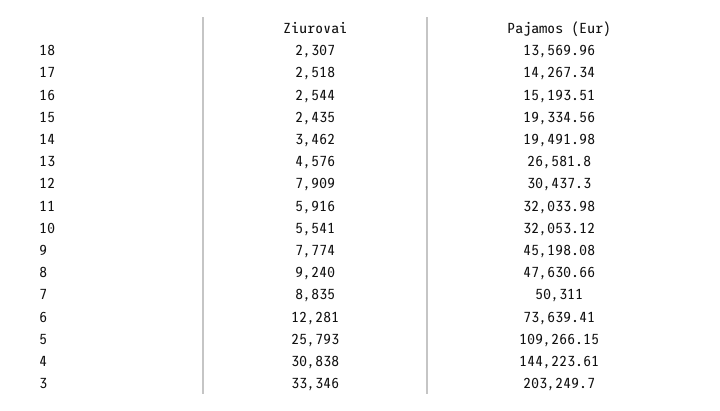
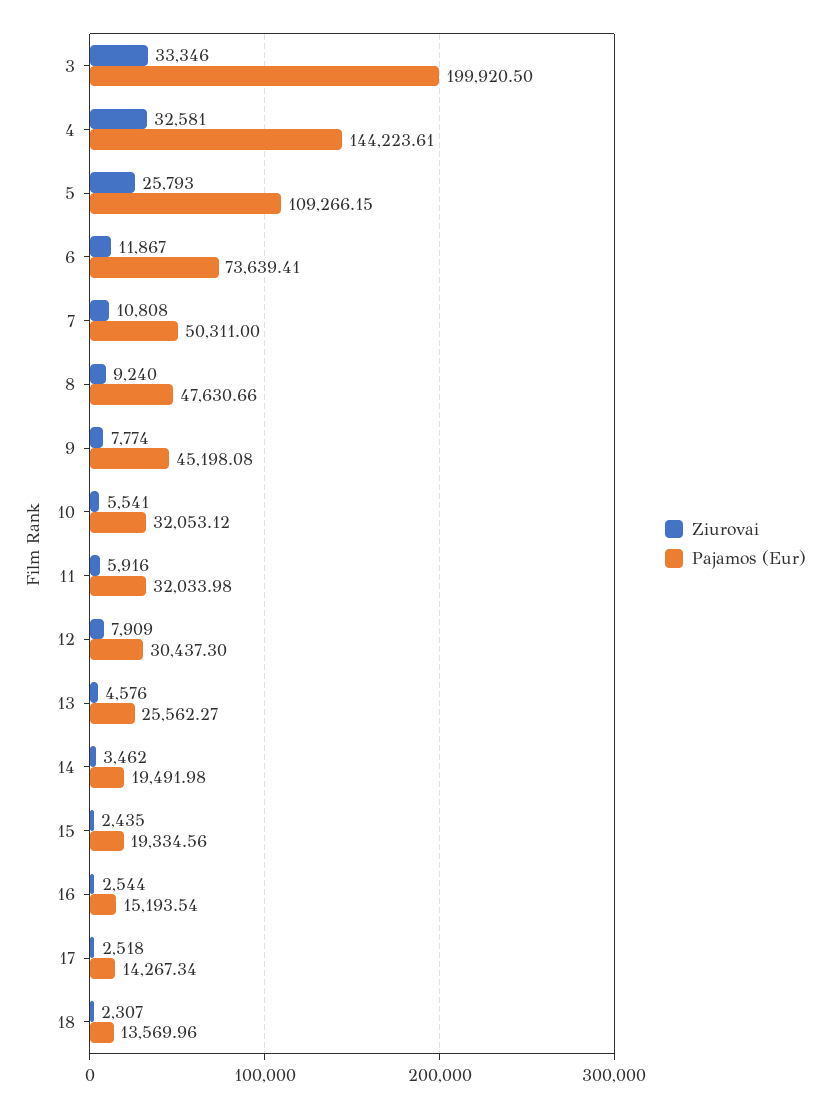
  {
    "Ziurovai": {
      "18": 2307,
      "17": 2518,
      "16": 2544,
      "15": 2435,
      "14": 3462,
      "13": 4576,
      "12": 7909,
      "11": 5916,
      "10": 5541,
      "9": 7774,
      "8": 9240,
-     "7": 8835,
+     "7": 10808,
-     "6": 12281,
+     "6": 11867,
      "5": 25793,
-     "4": 30838,
+     "4": 32581,
      "3": 33346
    },
    "Pajamos (Eur)": {
      "18": 13569.96,
      "17": 14267.34,
-     "16": 15193.51,
+     "16": 15193.54,
      "15": 19334.56,
      "14": 19491.98,
-     "13": 26581.8,
+     "13": 25562.27,
      "12": 30437.3,
      "11": 32033.98,
      "10": 32053.12,
      "9": 45198.08,
      "8": 47630.66,
      "7": 50311,
      "6": 73639.41,
      "5": 109266.15,
      "4": 144223.61,
-     "3": 203249.7
+     "3": 199920.5
    }
  }

